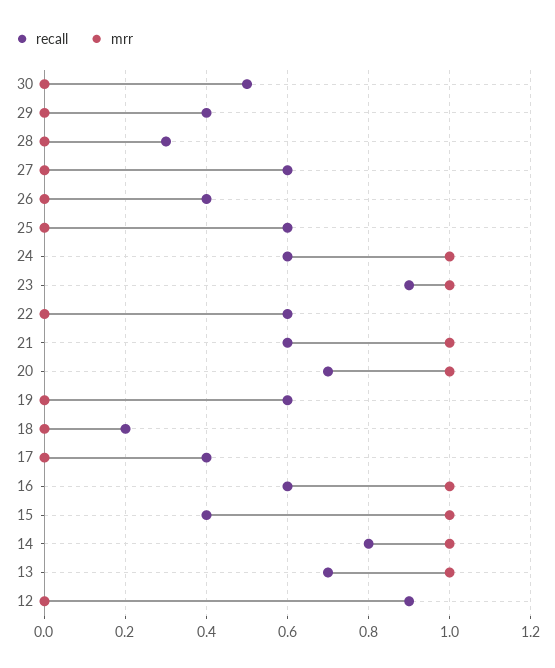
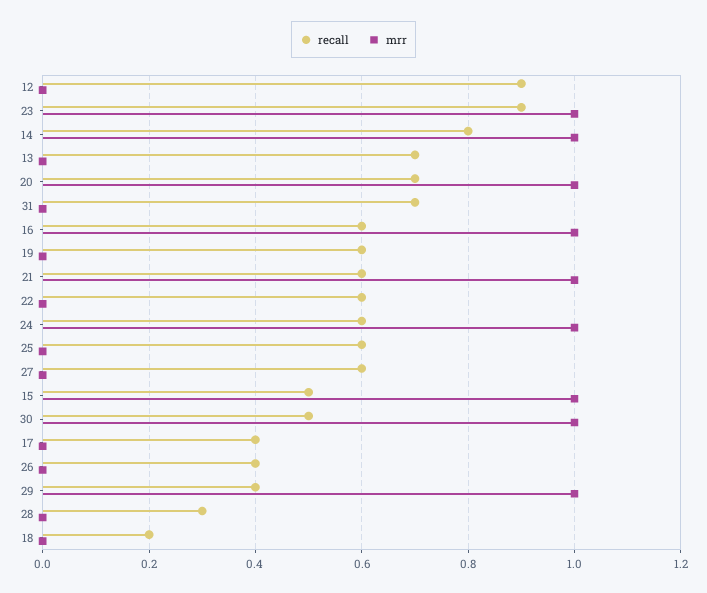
  {
    "recall": {
      "30": 0.5,
      "29": 0.4,
      "28": 0.3,
      "27": 0.6,
      "26": 0.4,
      "25": 0.6,
      "24": 0.6,
      "23": 0.9,
      "22": 0.6,
      "21": 0.6,
      "20": 0.7,
      "19": 0.6,
      "18": 0.2,
      "17": 0.4,
      "16": 0.6,
-     "15": 0.4,
+     "15": 0.5,
      "14": 0.8,
      "13": 0.7,
-     "12": 0.9
+     "12": 0.9,
+     "31": 0.7
    },
    "mrr": {
-     "30": 0,
+     "30": 1,
-     "29": 0,
+     "29": 1,
      "28": 0,
      "27": 0,
      "26": 0,
      "25": 0,
      "24": 1,
      "23": 1,
      "22": 0,
      "21": 1,
      "20": 1,
      "19": 0,
      "18": 0,
      "17": 0,
      "16": 1,
      "15": 1,
      "14": 1,
-     "13": 1,
+     "13": 0,
-     "12": 0
+     "12": 0,
+     "31": 0
    }
  }

